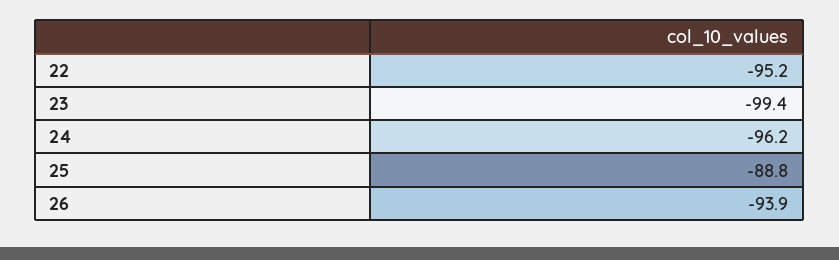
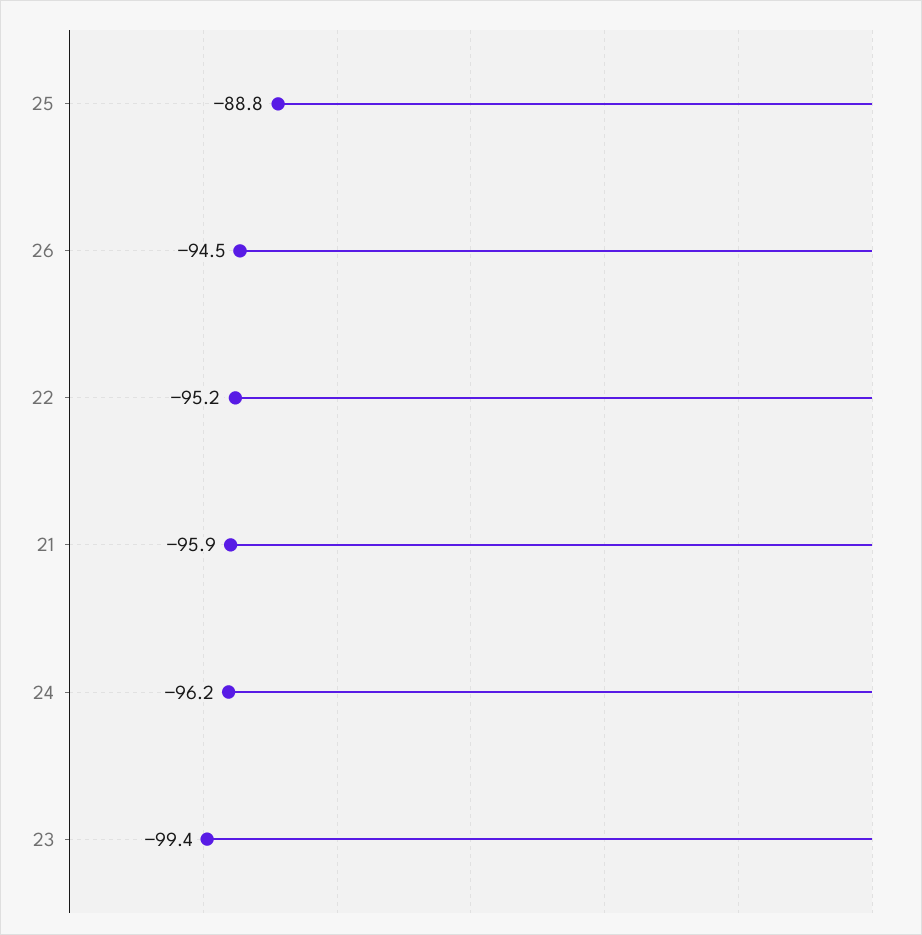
  {
    "22": -95.2,
    "23": -99.4,
    "24": -96.2,
    "25": -88.8,
-   "26": -93.9
+   "26": -94.5,
+   "21": -95.9
  }

